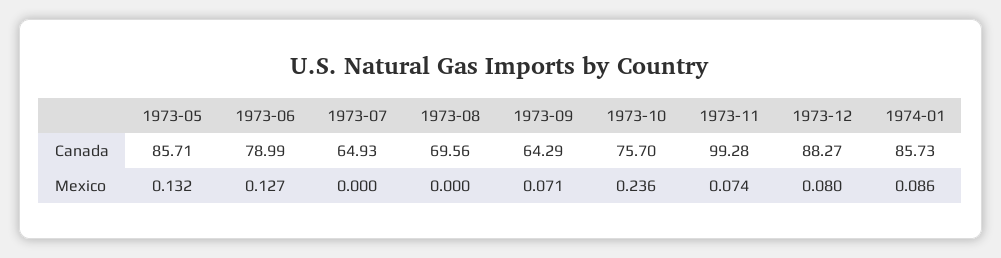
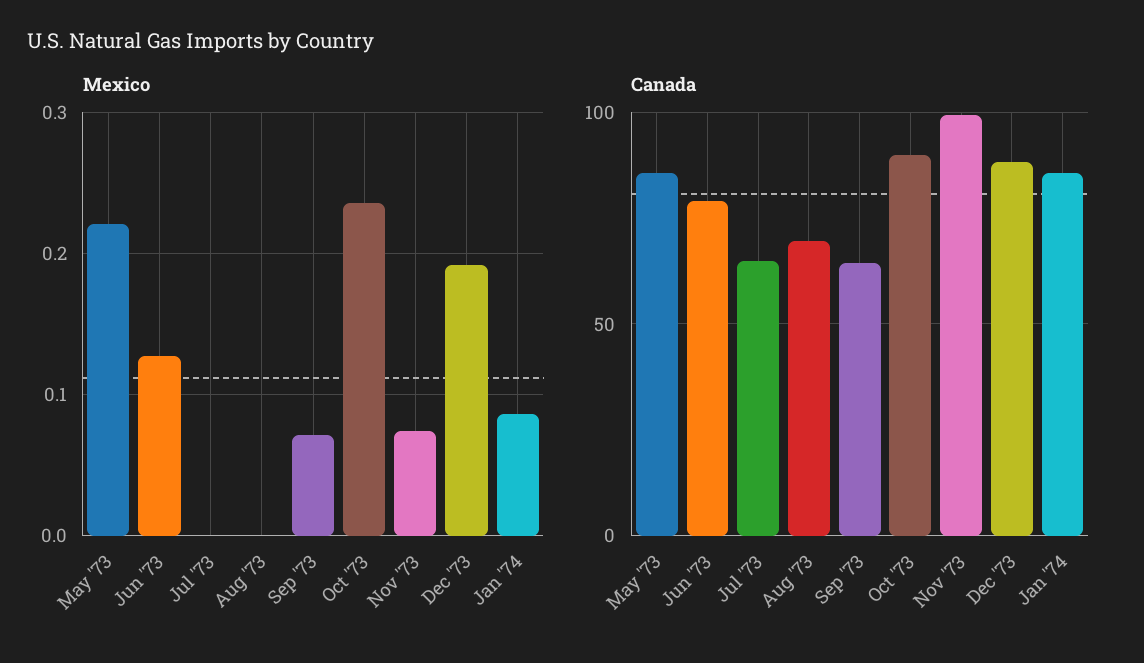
  {
    "Canada": {
      "1973-05": 85.71,
      "1973-06": 78.99,
      "1973-07": 64.93,
      "1973-08": 69.56,
      "1973-09": 64.29,
-     "1973-10": 75.7,
+     "1973-10": 90,
      "1973-11": 99.28,
      "1973-12": 88.27,
      "1974-01": 85.73
    },
    "Mexico": {
-     "1973-05": 0.132,
+     "1973-05": 0.22,
      "1973-06": 0.127,
      "1973-07": 0,
      "1973-08": 0,
      "1973-09": 0.071,
      "1973-10": 0.236,
      "1973-11": 0.074,
-     "1973-12": 0.08,
+     "1973-12": 0.19,
      "1974-01": 0.086
    }
  }

